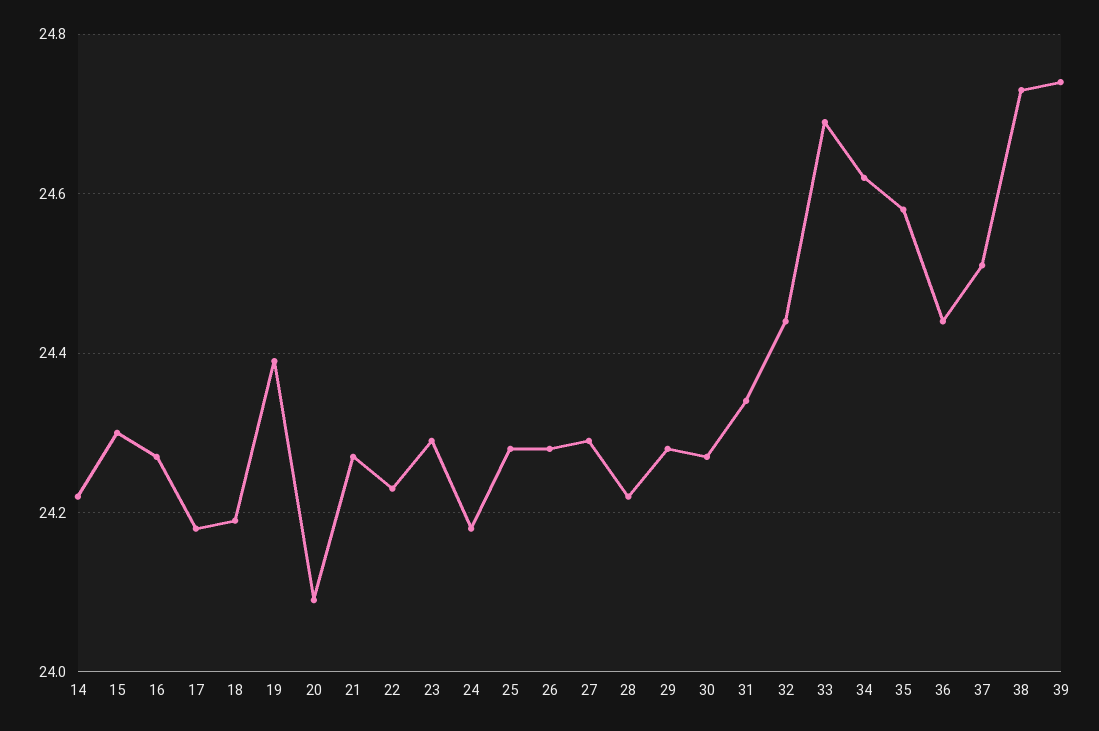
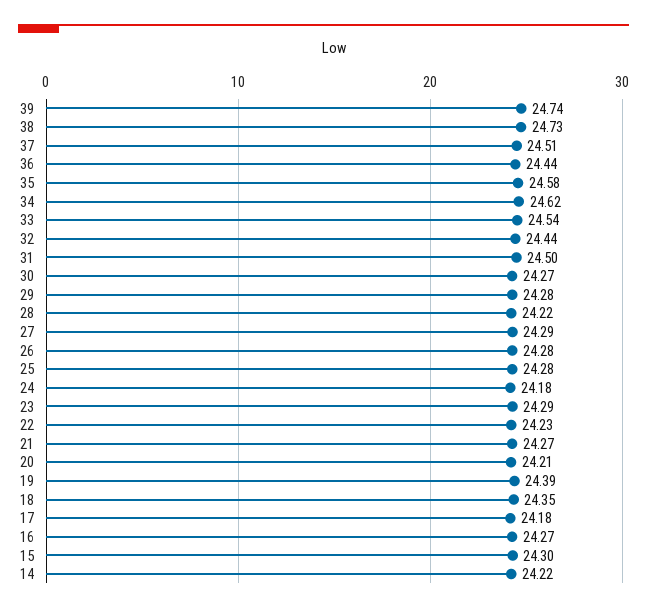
  {
    "14": 24.22,
    "15": 24.3,
    "16": 24.27,
    "17": 24.18,
-   "18": 24.2,
+   "18": 24.35,
    "19": 24.39,
-   "20": 24.1,
+   "20": 24.21,
    "21": 24.27,
    "22": 24.23,
    "23": 24.29,
    "24": 24.18,
    "25": 24.28,
    "26": 24.28,
    "27": 24.29,
    "28": 24.22,
    "29": 24.28,
    "30": 24.27,
-   "31": 24.35,
+   "31": 24.5,
    "32": 24.44,
-   "33": 24.7,
+   "33": 24.54,
    "34": 24.62,
    "35": 24.58,
    "36": 24.44,
    "37": 24.51,
    "38": 24.73,
    "39": 24.74
  }

